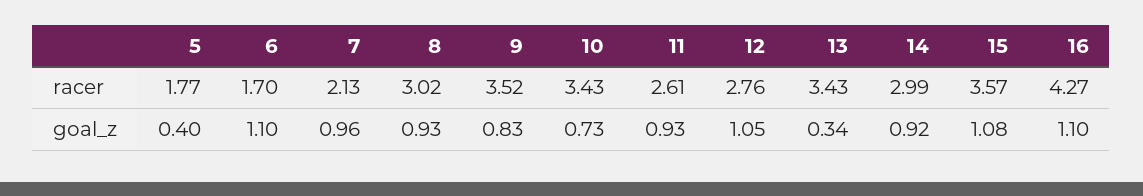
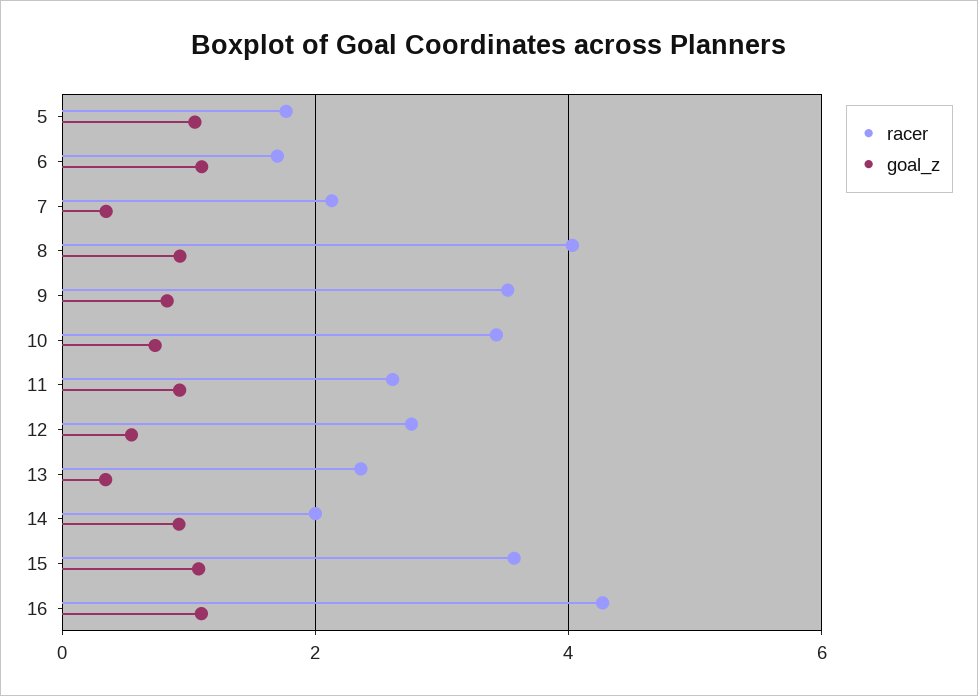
  {
    "racer": {
      "5": 1.77,
      "6": 1.7,
      "7": 2.13,
-     "8": 3.02,
+     "8": 4,
      "9": 3.52,
      "10": 3.43,
      "11": 2.61,
      "12": 2.76,
-     "13": 3.43,
+     "13": 2.4,
-     "14": 2.99,
+     "14": 2,
      "15": 3.57,
      "16": 4.27
    },
    "goal_z": {
-     "5": 0.4,
+     "5": 1,
      "6": 1.1,
-     "7": 0.96,
+     "7": 0.4,
      "8": 0.93,
      "9": 0.83,
      "10": 0.73,
      "11": 0.93,
-     "12": 1.05,
+     "12": 0.6,
      "13": 0.34,
      "14": 0.92,
      "15": 1.08,
      "16": 1.1
    }
  }

